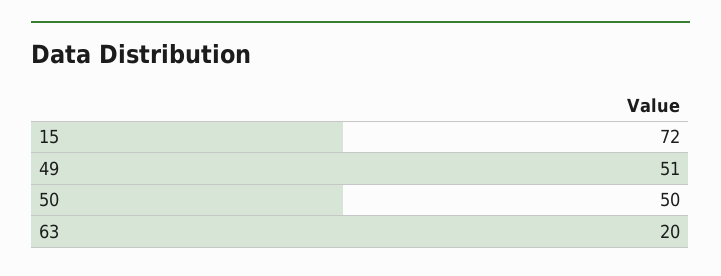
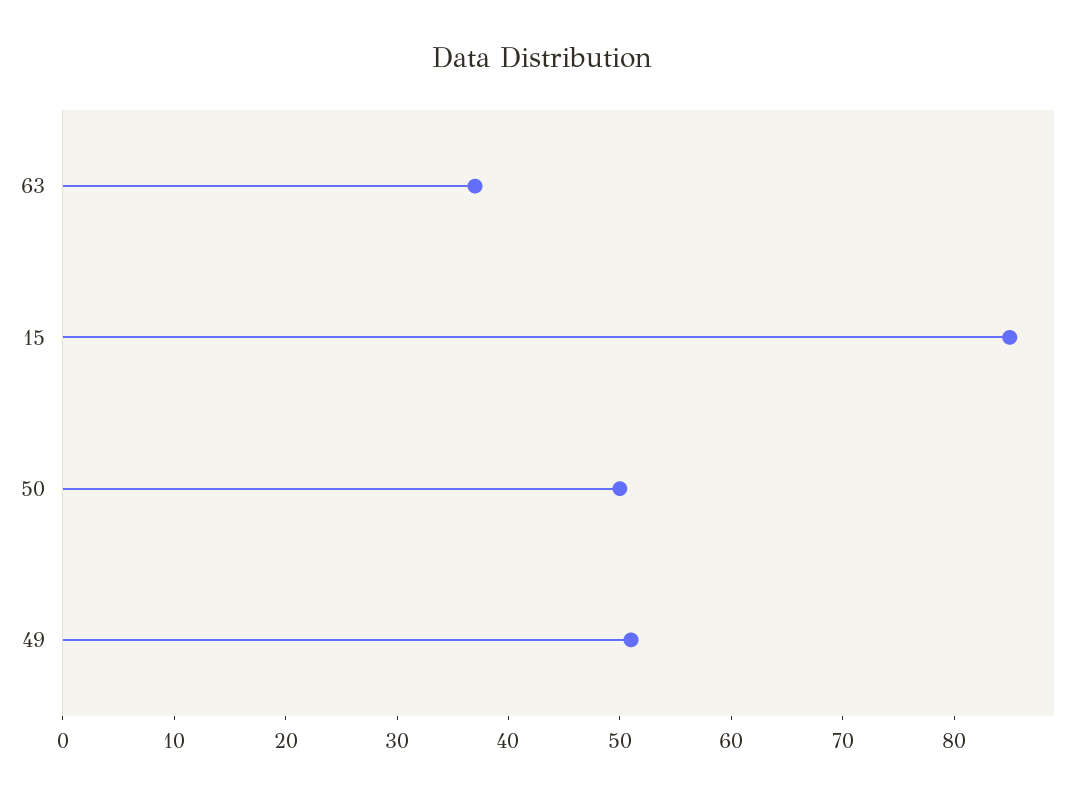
  {
-   "15": 72,
+   "15": 85,
    "49": 51,
    "50": 50,
-   "63": 20
+   "63": 37
  }

